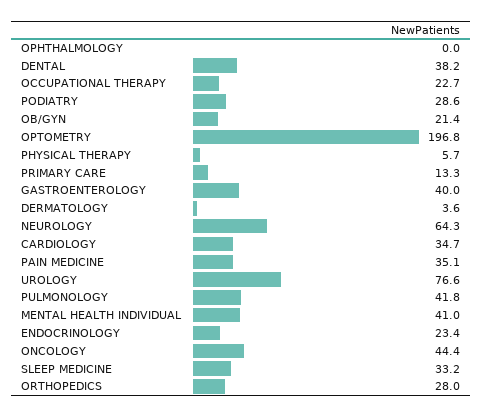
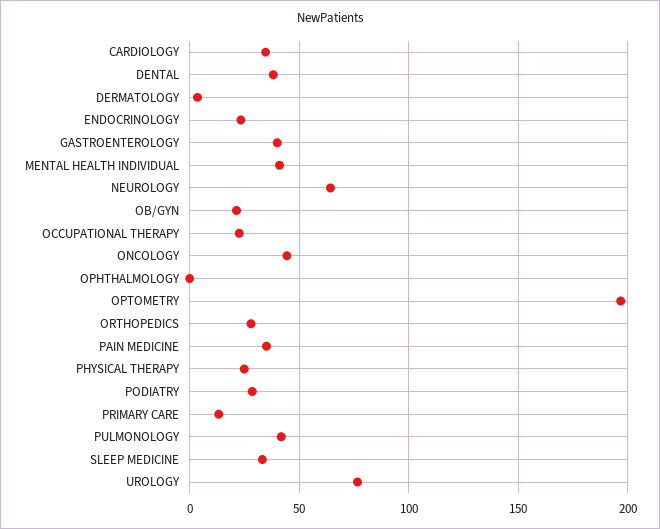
  {
    "OPHTHALMOLOGY": 0,
    "DENTAL": 38.2,
    "OCCUPATIONAL THERAPY": 22.7,
    "PODIATRY": 28.6,
    "OB/GYN": 21.4,
    "OPTOMETRY": 196.8,
-   "PHYSICAL THERAPY": 5.7,
+   "PHYSICAL THERAPY": 25,
    "PRIMARY CARE": 13.3,
    "GASTROENTEROLOGY": 40,
    "DERMATOLOGY": 3.6,
    "NEUROLOGY": 64.3,
    "CARDIOLOGY": 34.7,
    "PAIN MEDICINE": 35.1,
    "UROLOGY": 76.6,
    "PULMONOLOGY": 41.8,
    "MENTAL HEALTH INDIVIDUAL": 41,
    "ENDOCRINOLOGY": 23.4,
    "ONCOLOGY": 44.4,
    "SLEEP MEDICINE": 33.2,
    "ORTHOPEDICS": 28
  }

